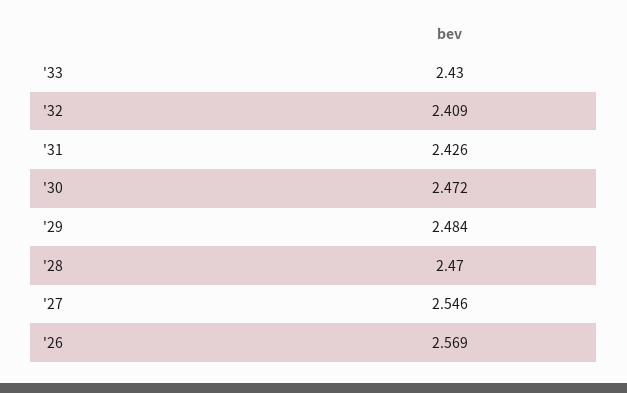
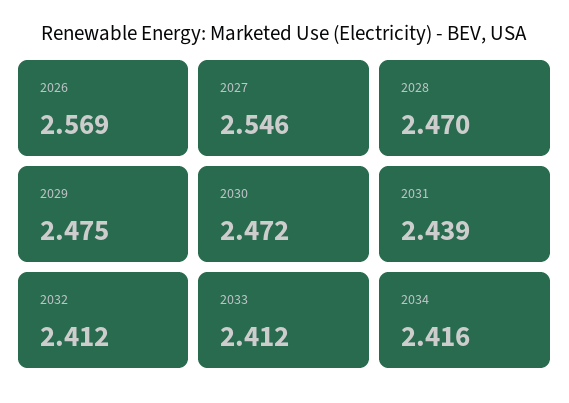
  {
-   "'33": 2.43,
+   "'33": 2.412,
-   "'32": 2.409,
+   "'32": 2.412,
-   "'31": 2.426,
+   "'31": 2.439,
    "'30": 2.472,
-   "'29": 2.484,
+   "'29": 2.475,
    "'28": 2.47,
    "'27": 2.546,
-   "'26": 2.569
+   "'26": 2.569,
+   "2034": 2.416
  }

